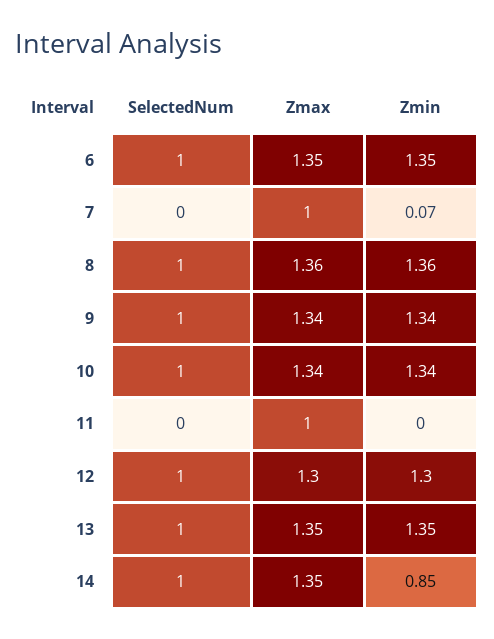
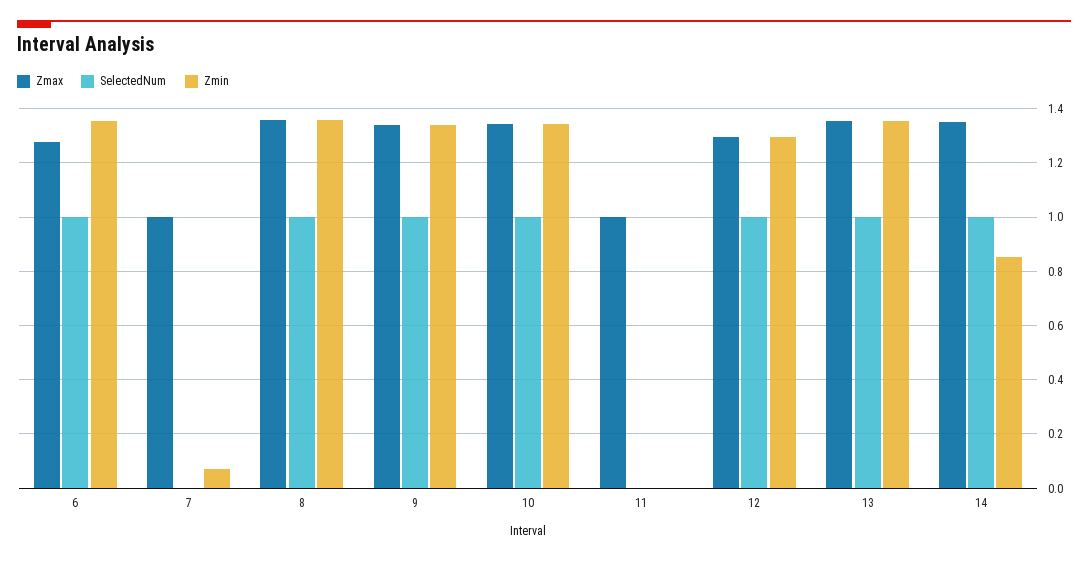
  {
    "SelectedNum": {
      "6": 1,
      "7": 0,
      "8": 1,
      "9": 1,
      "10": 1,
      "11": 0,
      "12": 1,
      "13": 1,
      "14": 1
    },
    "Zmax": {
-     "6": 1.35,
+     "6": 1.275,
      "7": 1,
      "8": 1.36,
      "9": 1.34,
      "10": 1.34,
      "11": 1,
      "12": 1.3,
      "13": 1.35,
      "14": 1.35
    },
    "Zmin": {
      "6": 1.35,
      "7": 0.07,
      "8": 1.36,
      "9": 1.34,
      "10": 1.34,
      "11": 0,
      "12": 1.3,
      "13": 1.35,
      "14": 0.85
    }
  }

